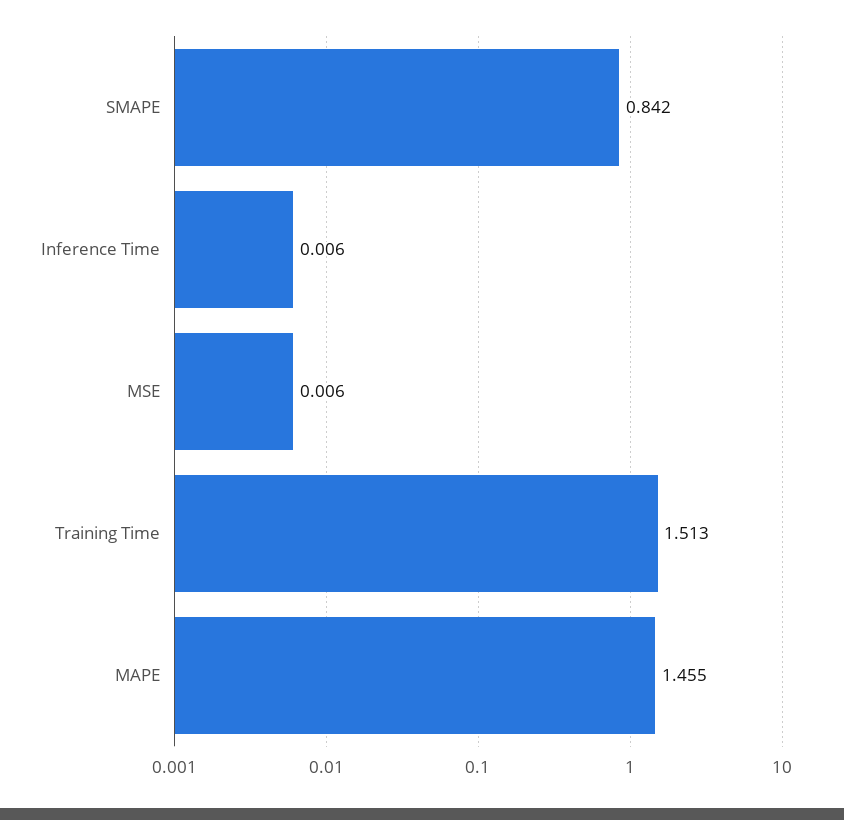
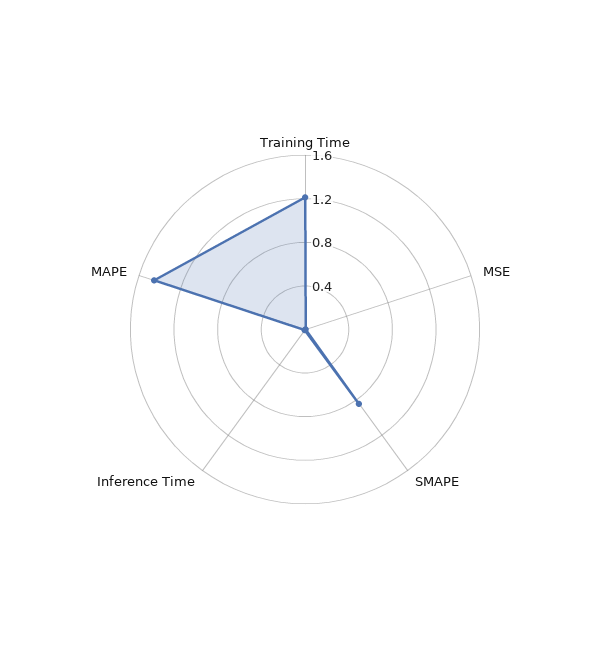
  {
    "SMAPE": 0.842,
    "Inference Time": 0.006,
    "MSE": 0.006,
-   "Training Time": 1.513,
+   "Training Time": 1.2,
    "MAPE": 1.455
  }

